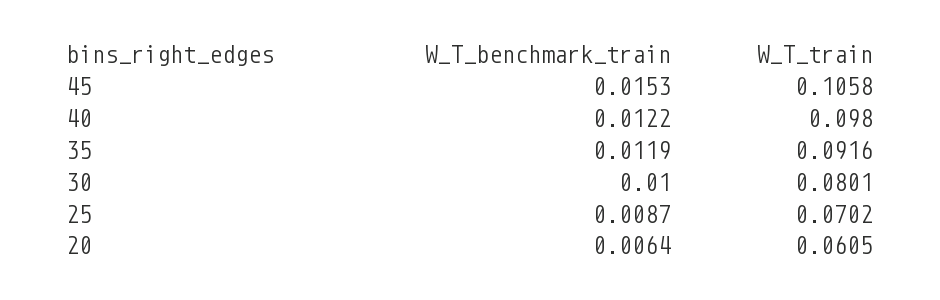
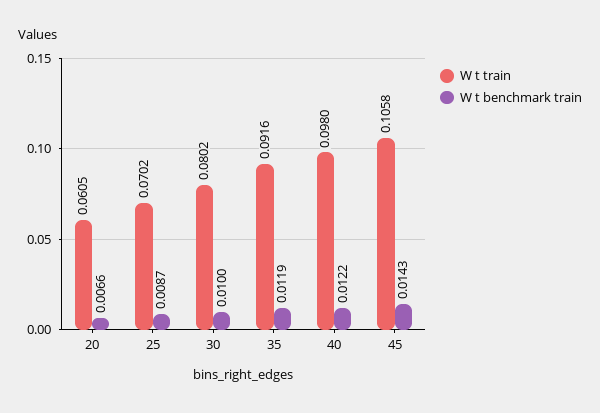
  {
    "W_T_benchmark_train": {
-     "45": 0.0153,
+     "45": 0.0143,
      "40": 0.0122,
      "35": 0.0119,
      "30": 0.01,
      "25": 0.0087,
-     "20": 0.0064
+     "20": 0.0066
    },
    "W_T_train": {
      "45": 0.1058,
      "40": 0.098,
      "35": 0.0916,
-     "30": 0.0801,
+     "30": 0.0802,
      "25": 0.0702,
      "20": 0.0605
    }
  }

